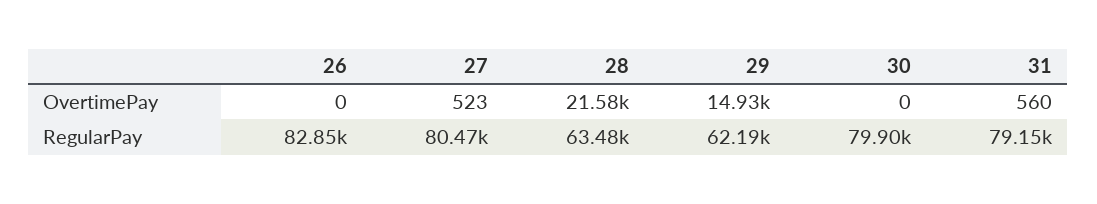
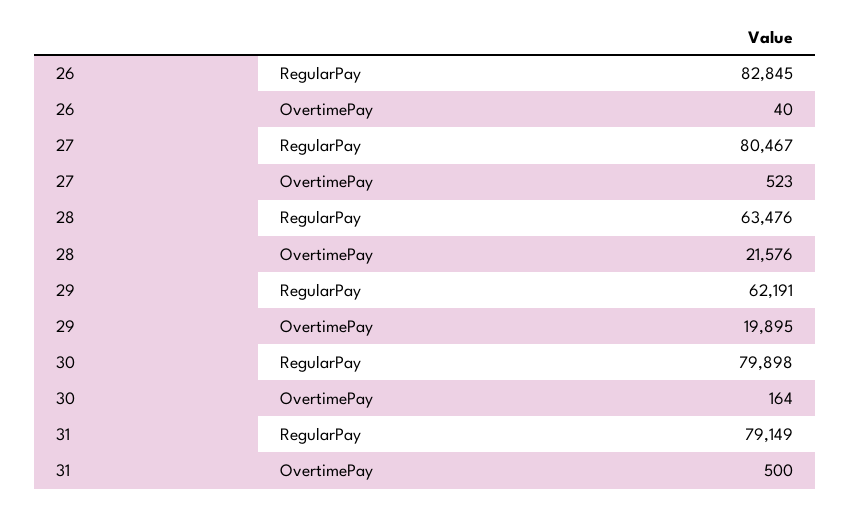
  {
    "26": {
-     "OvertimePay": 0,
+     "OvertimePay": 40,
      "RegularPay": 82845
    },
    "27": {
      "OvertimePay": 523,
      "RegularPay": 80467
    },
    "28": {
      "OvertimePay": 21576,
      "RegularPay": 63476
    },
    "29": {
-     "OvertimePay": 14930,
+     "OvertimePay": 19895,
      "RegularPay": 62191
    },
    "30": {
-     "OvertimePay": 0,
+     "OvertimePay": 164,
      "RegularPay": 79898
    },
    "31": {
-     "OvertimePay": 560,
+     "OvertimePay": 500,
      "RegularPay": 79149
    }
  }

